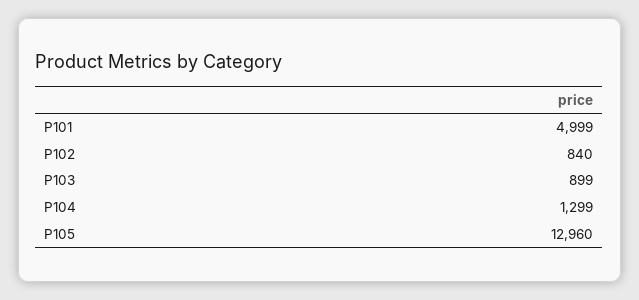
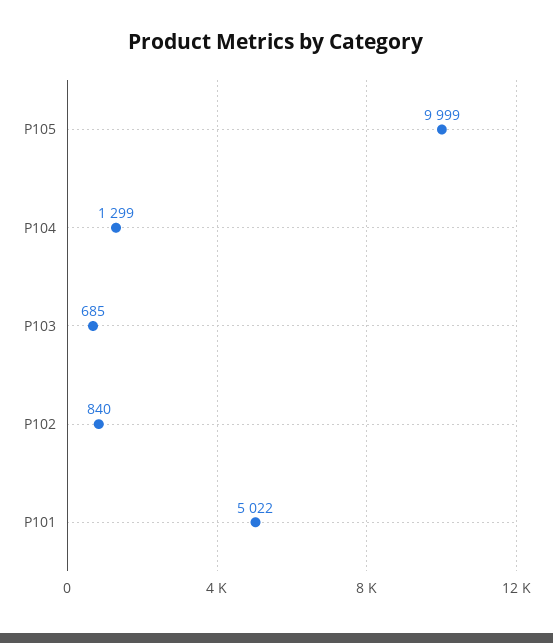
  {
-   "P101": 4999,
+   "P101": 5022,
    "P102": 840,
-   "P103": 899,
+   "P103": 685,
    "P104": 1299,
-   "P105": 12960
+   "P105": 9999
  }

